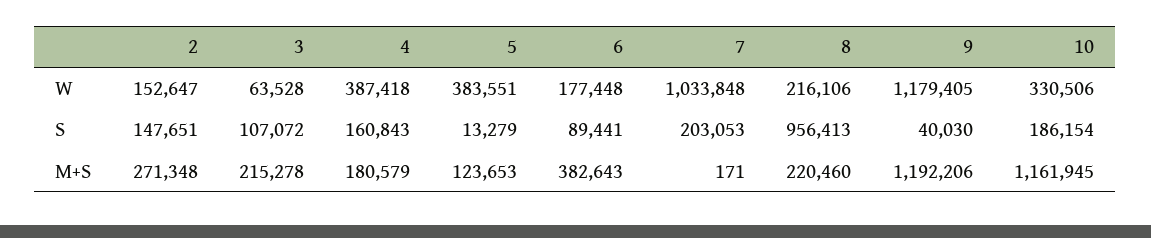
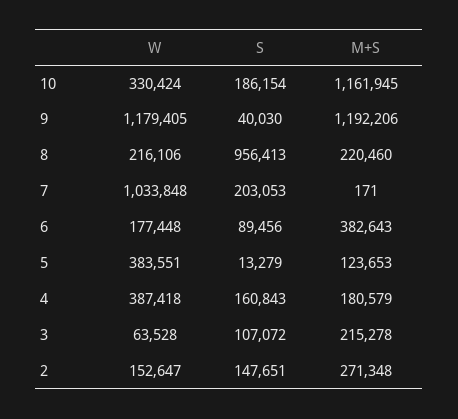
  {
    "2": {
      "W": 152647,
      "S": 147651,
      "M+S": 271348
    },
    "3": {
      "W": 63528,
      "S": 107072,
      "M+S": 215278
    },
    "4": {
      "W": 387418,
      "S": 160843,
      "M+S": 180579
    },
    "5": {
      "W": 383551,
      "S": 13279,
      "M+S": 123653
    },
    "6": {
      "W": 177448,
-     "S": 89441,
+     "S": 89456,
      "M+S": 382643
    },
    "7": {
      "W": 1033848,
      "S": 203053,
      "M+S": 171
    },
    "8": {
      "W": 216106,
      "S": 956413,
      "M+S": 220460
    },
    "9": {
      "W": 1179405,
      "S": 40030,
      "M+S": 1192206
    },
    "10": {
-     "W": 330506,
+     "W": 330424,
      "S": 186154,
      "M+S": 1161945
    }
  }

